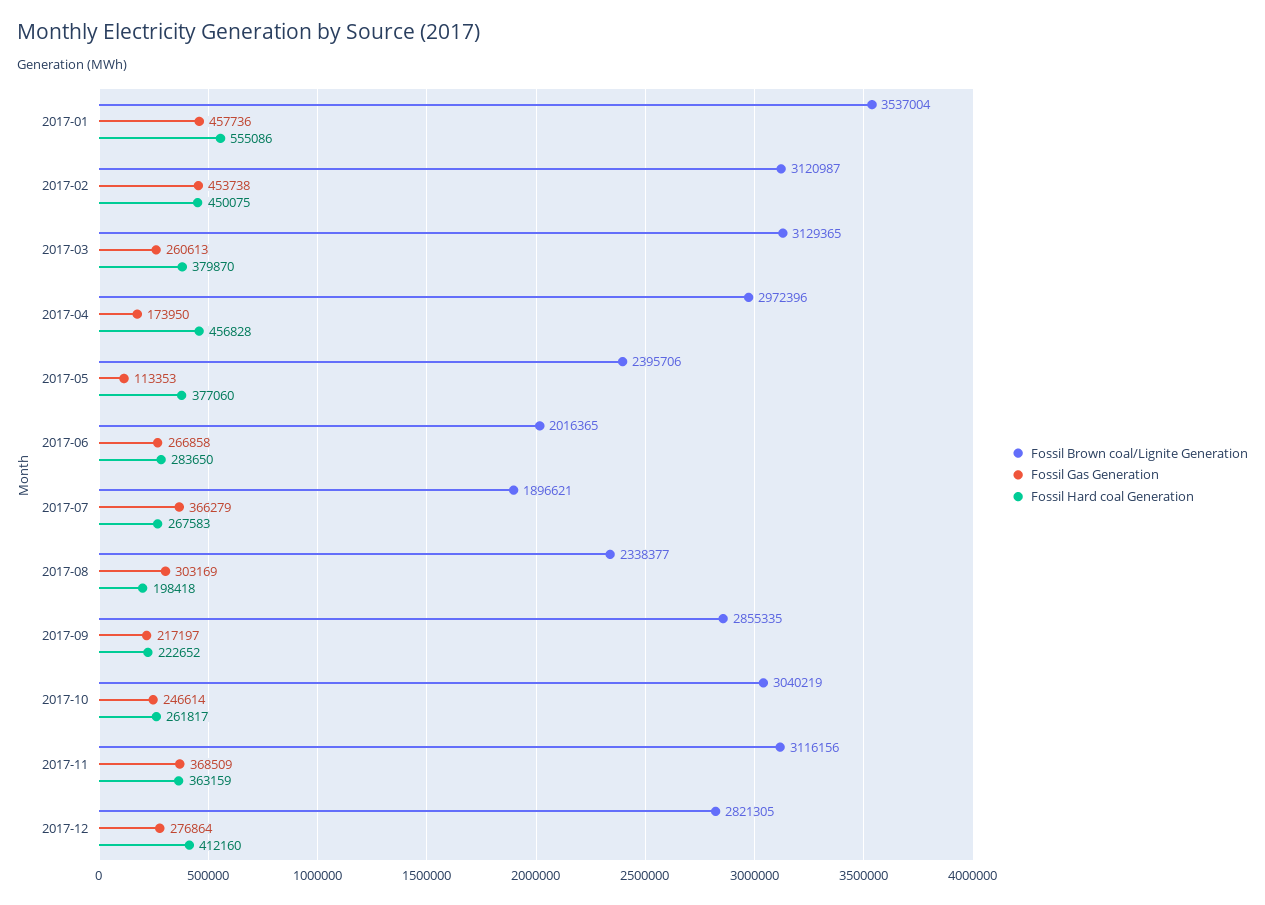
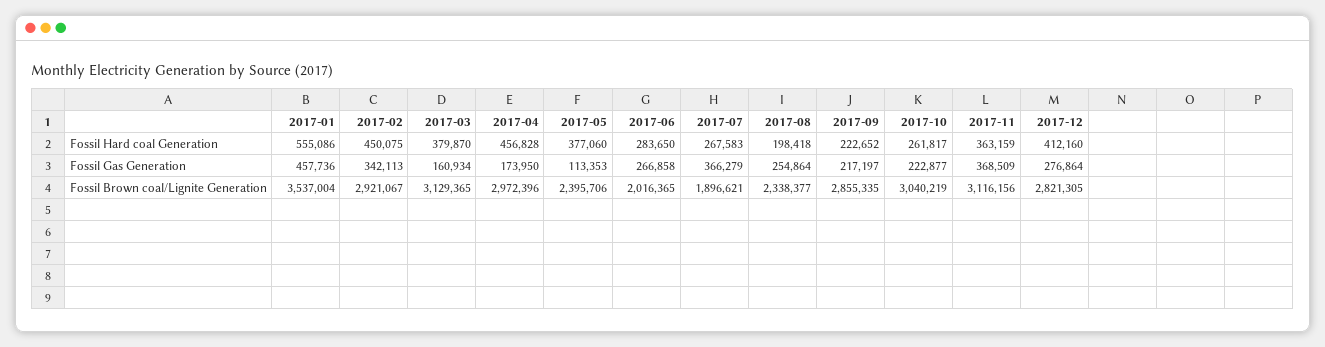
  {
    "Fossil Brown coal/Lignite Generation": {
      "2017-01": 3537004,
-     "2017-02": 3120987,
+     "2017-02": 2921067,
      "2017-03": 3129365,
      "2017-04": 2972396,
      "2017-05": 2395706,
      "2017-06": 2016365,
      "2017-07": 1896621,
      "2017-08": 2338377,
      "2017-09": 2855335,
      "2017-10": 3040219,
      "2017-11": 3116156,
      "2017-12": 2821305
    },
    "Fossil Gas Generation": {
      "2017-01": 457736,
-     "2017-02": 453738,
+     "2017-02": 342113,
-     "2017-03": 260613,
+     "2017-03": 160934,
      "2017-04": 173950,
      "2017-05": 113353,
      "2017-06": 266858,
      "2017-07": 366279,
-     "2017-08": 303169,
+     "2017-08": 254864,
      "2017-09": 217197,
-     "2017-10": 246614,
+     "2017-10": 222877,
      "2017-11": 368509,
      "2017-12": 276864
    },
    "Fossil Hard coal Generation": {
      "2017-01": 555086,
      "2017-02": 450075,
      "2017-03": 379870,
      "2017-04": 456828,
      "2017-05": 377060,
      "2017-06": 283650,
      "2017-07": 267583,
      "2017-08": 198418,
      "2017-09": 222652,
      "2017-10": 261817,
      "2017-11": 363159,
      "2017-12": 412160
    }
  }

